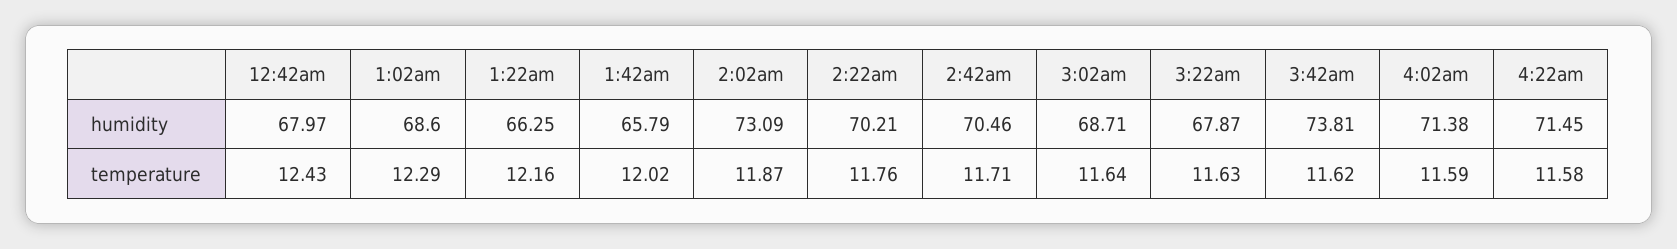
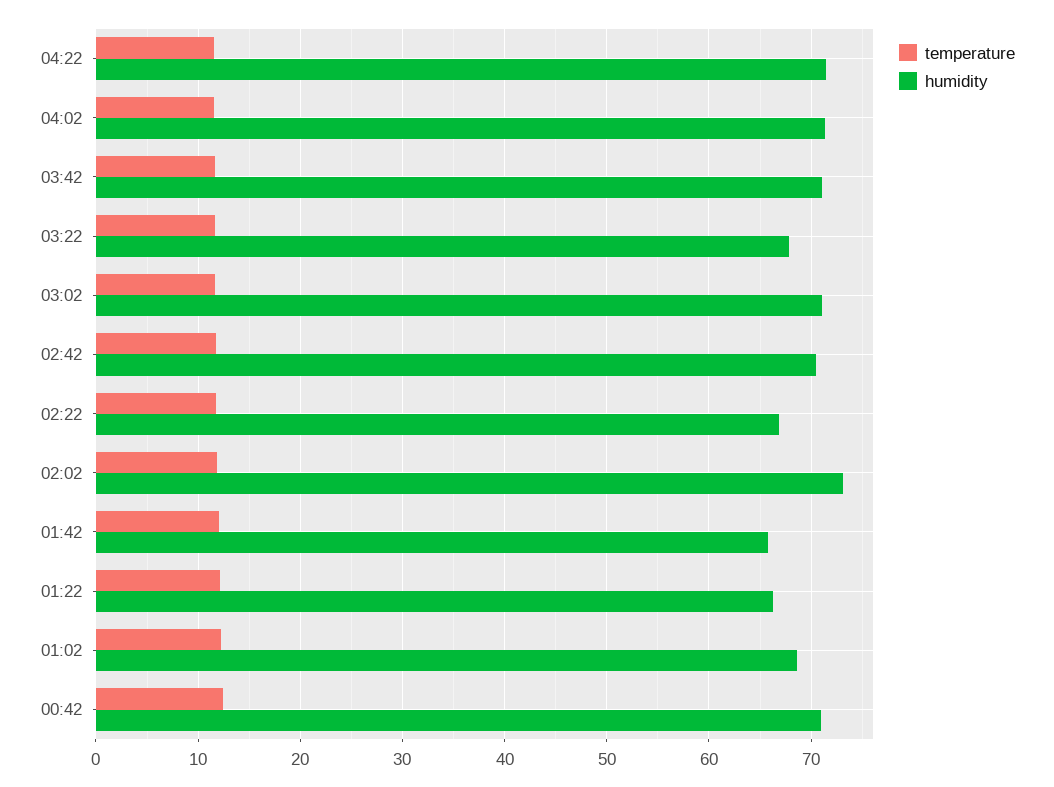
  {
    "humidity": {
-     "12:42am": 67.97,
+     "12:42am": 71,
      "1:02am": 68.6,
      "1:22am": 66.25,
      "1:42am": 65.79,
      "2:02am": 73.09,
-     "2:22am": 70.21,
+     "2:22am": 67,
      "2:42am": 70.46,
-     "3:02am": 68.71,
+     "3:02am": 71,
      "3:22am": 67.87,
-     "3:42am": 73.81,
+     "3:42am": 71,
      "4:02am": 71.38,
      "4:22am": 71.45
    },
    "temperature": {
      "12:42am": 12.43,
      "1:02am": 12.29,
      "1:22am": 12.16,
      "1:42am": 12.02,
      "2:02am": 11.87,
      "2:22am": 11.76,
      "2:42am": 11.71,
      "3:02am": 11.64,
      "3:22am": 11.63,
      "3:42am": 11.62,
      "4:02am": 11.59,
      "4:22am": 11.58
    }
  }

